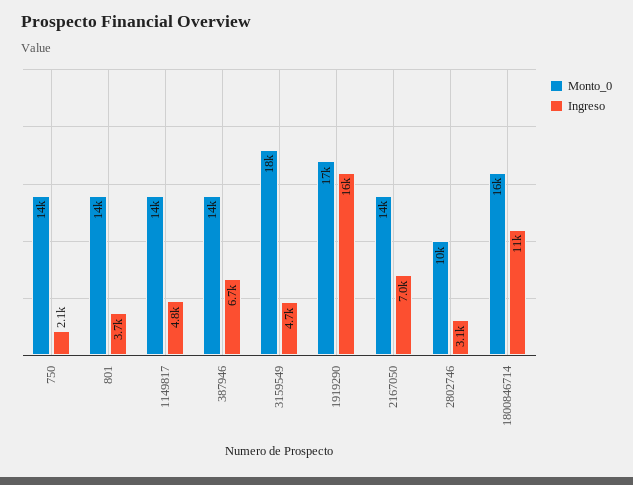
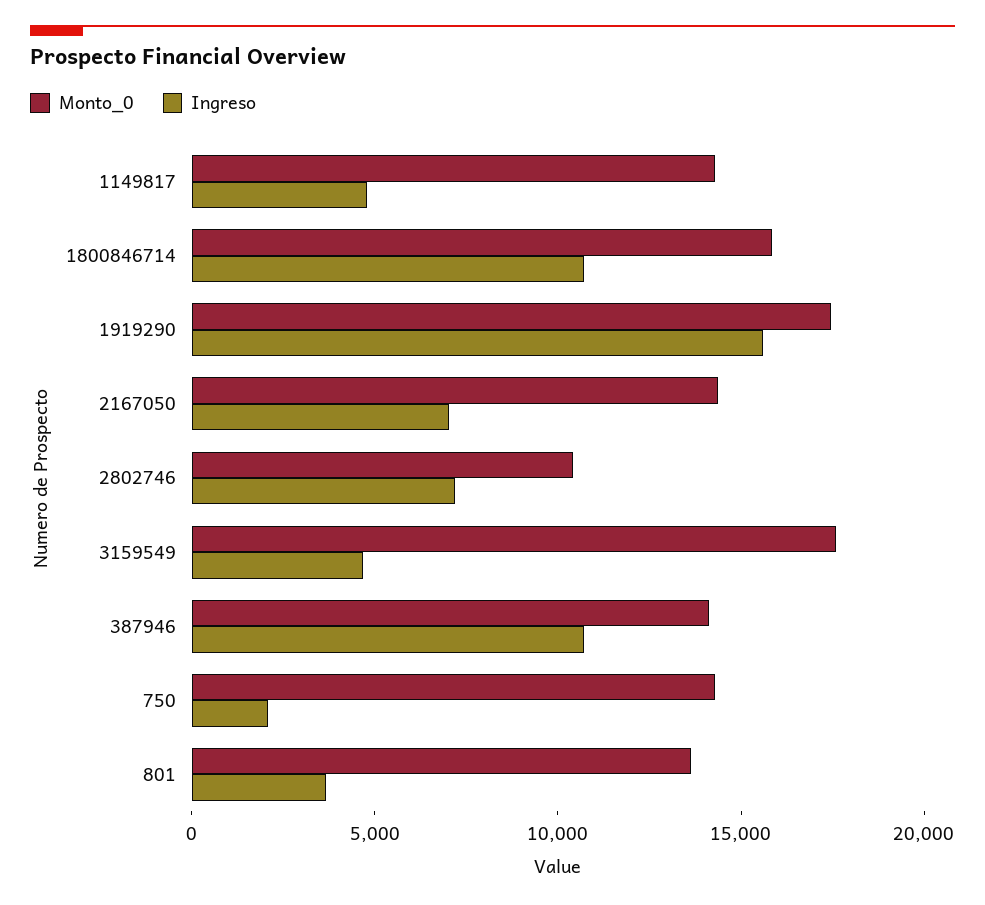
  {
    "Monto_0": {
      "750": 14000,
      "801": 14000,
      "1149817": 14000,
      "387946": 14000,
      "3159549": 18000,
      "1919290": 17000,
      "2167050": 14000,
      "2802746": 10000,
      "1800846714": 16000
    },
    "Ingreso": {
      "750": 2100,
      "801": 3700,
      "1149817": 4800,
-     "387946": 6700,
+     "387946": 11000,
      "3159549": 4700,
      "1919290": 16000,
      "2167050": 7000,
-     "2802746": 3100,
+     "2802746": 7000,
      "1800846714": 11000
    }
  }

